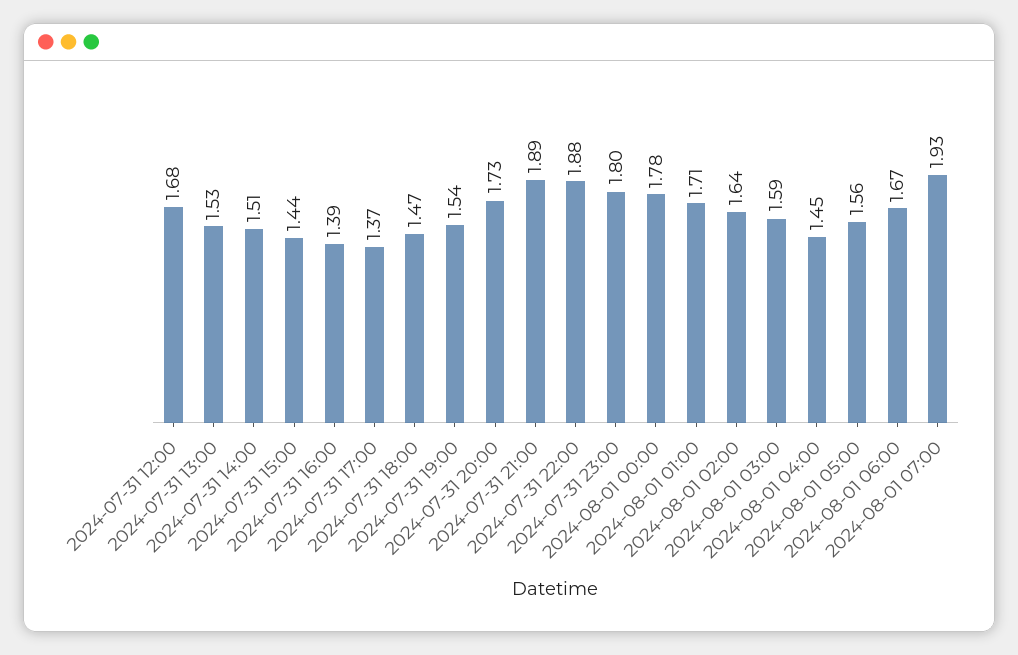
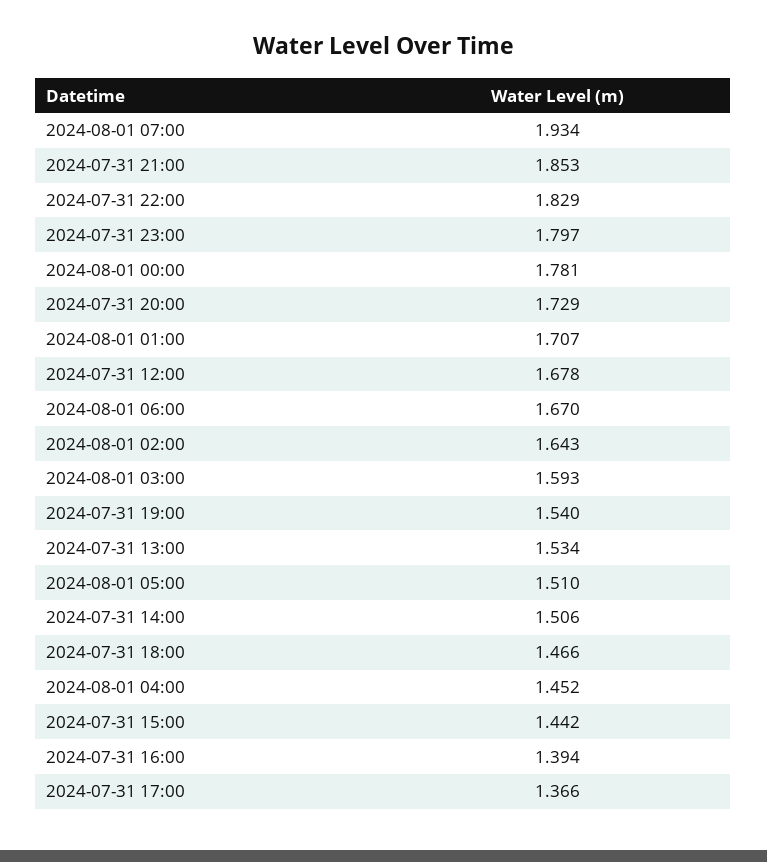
  {
    "2024-07-31 12:00": 1.678,
    "2024-07-31 13:00": 1.534,
    "2024-07-31 14:00": 1.506,
    "2024-07-31 15:00": 1.442,
    "2024-07-31 16:00": 1.394,
    "2024-07-31 17:00": 1.366,
    "2024-07-31 18:00": 1.466,
    "2024-07-31 19:00": 1.54,
    "2024-07-31 20:00": 1.729,
-   "2024-07-31 21:00": 1.89,
+   "2024-07-31 21:00": 1.853,
-   "2024-07-31 22:00": 1.88,
+   "2024-07-31 22:00": 1.829,
    "2024-07-31 23:00": 1.797,
    "2024-08-01 00:00": 1.781,
    "2024-08-01 01:00": 1.707,
    "2024-08-01 02:00": 1.643,
    "2024-08-01 03:00": 1.593,
    "2024-08-01 04:00": 1.452,
-   "2024-08-01 05:00": 1.56,
+   "2024-08-01 05:00": 1.51,
    "2024-08-01 06:00": 1.67,
    "2024-08-01 07:00": 1.934
  }

